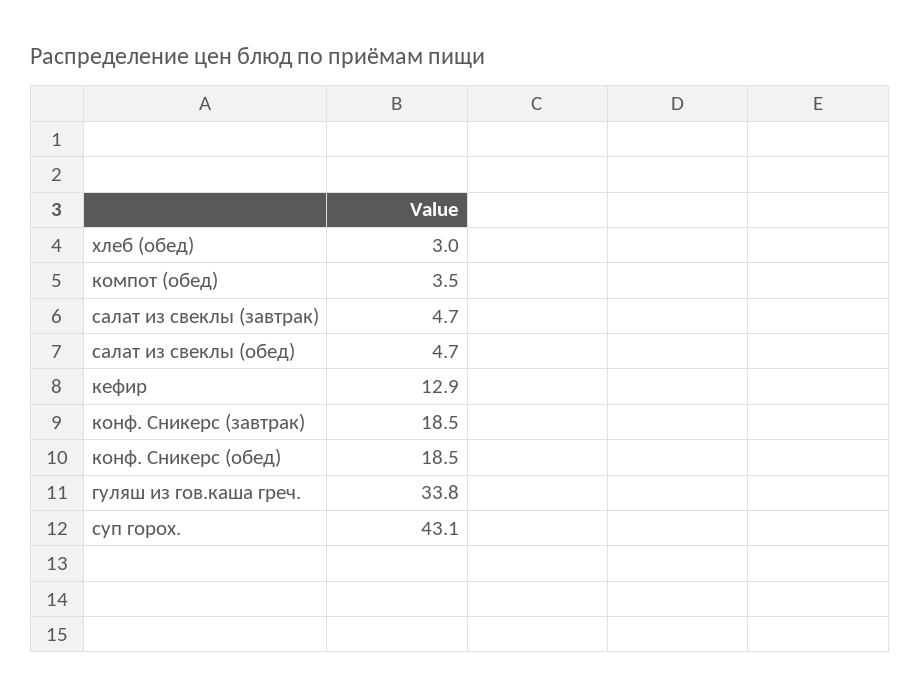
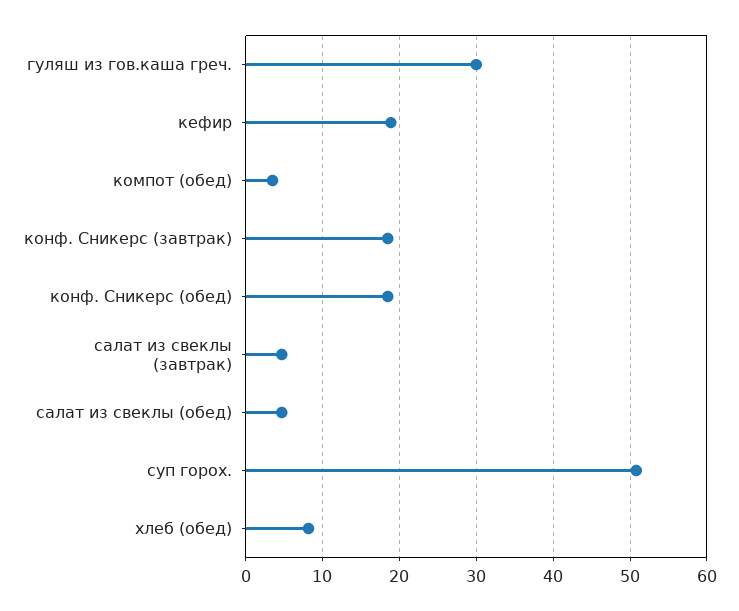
  {
-   "хлеб (обед)": 3,
+   "хлеб (обед)": 8,
    "компот (обед)": 3.5,
    "салат из свеклы (завтрак)": 4.7,
    "салат из свеклы (обед)": 4.7,
-   "кефир": 12.9,
+   "кефир": 19,
    "конф. Сникерс (завтрак)": 18.5,
    "конф. Сникерс (обед)": 18.5,
-   "гуляш из гов.каша греч.": 33.8,
+   "гуляш из гов.каша греч.": 30,
-   "суп горох.": 43.1
+   "суп горох.": 51
  }

